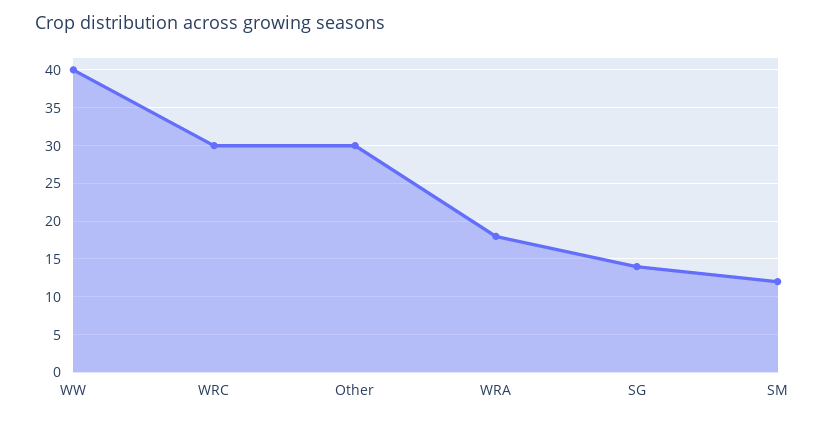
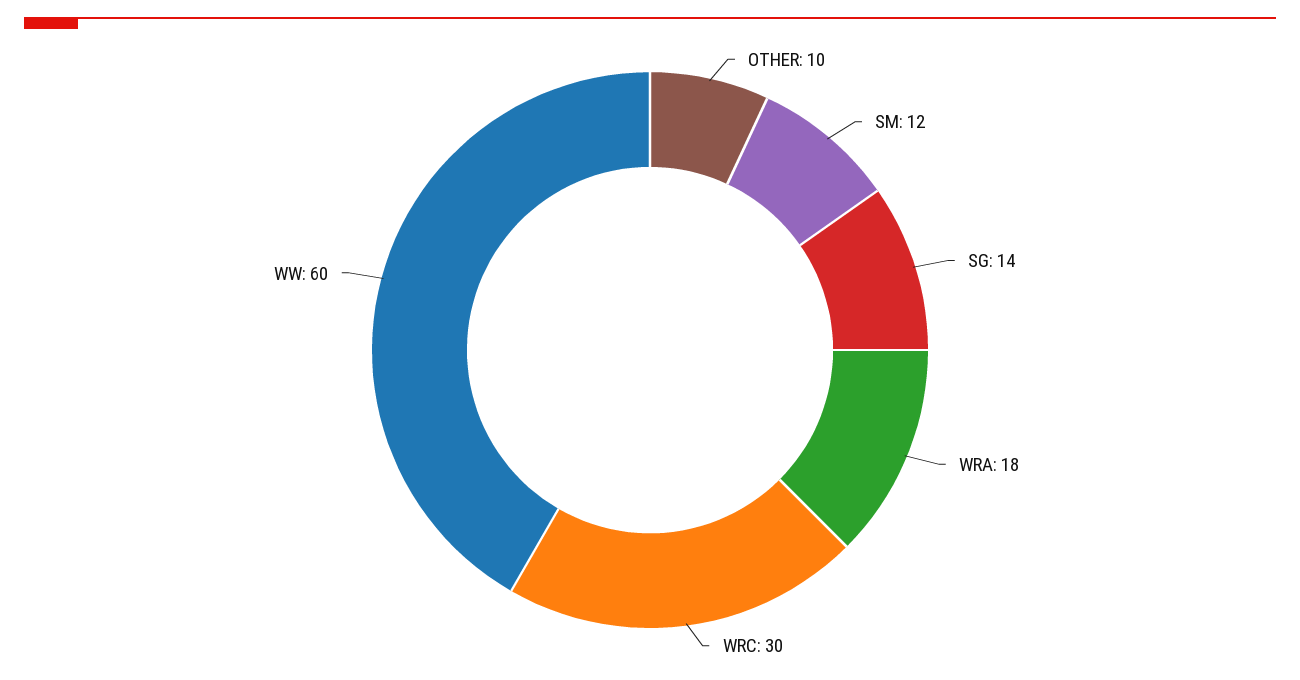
  {
-   "WW": 40,
+   "WW": 60,
    "WRC": 30,
-   "Other": 30,
+   "Other": 10,
    "WRA": 18,
    "SG": 14,
    "SM": 12
  }

